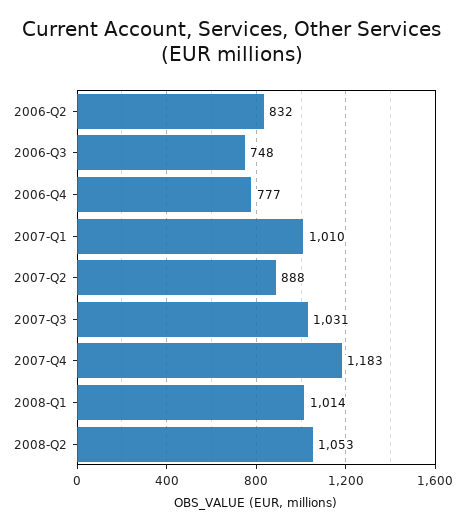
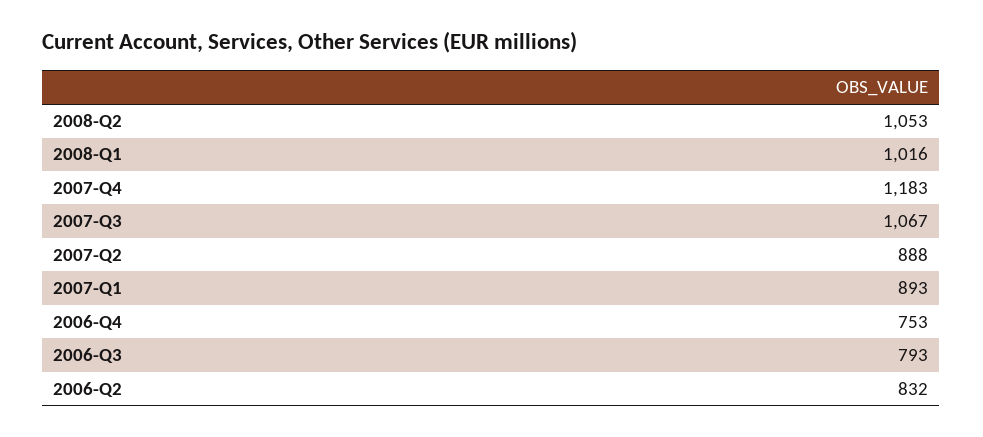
  {
    "2006-Q2": 832,
-   "2006-Q3": 748,
+   "2006-Q3": 793,
-   "2006-Q4": 777,
+   "2006-Q4": 753,
-   "2007-Q1": 1010,
+   "2007-Q1": 893,
    "2007-Q2": 888,
-   "2007-Q3": 1031,
+   "2007-Q3": 1067,
    "2007-Q4": 1183,
-   "2008-Q1": 1014,
+   "2008-Q1": 1016,
    "2008-Q2": 1053
  }

